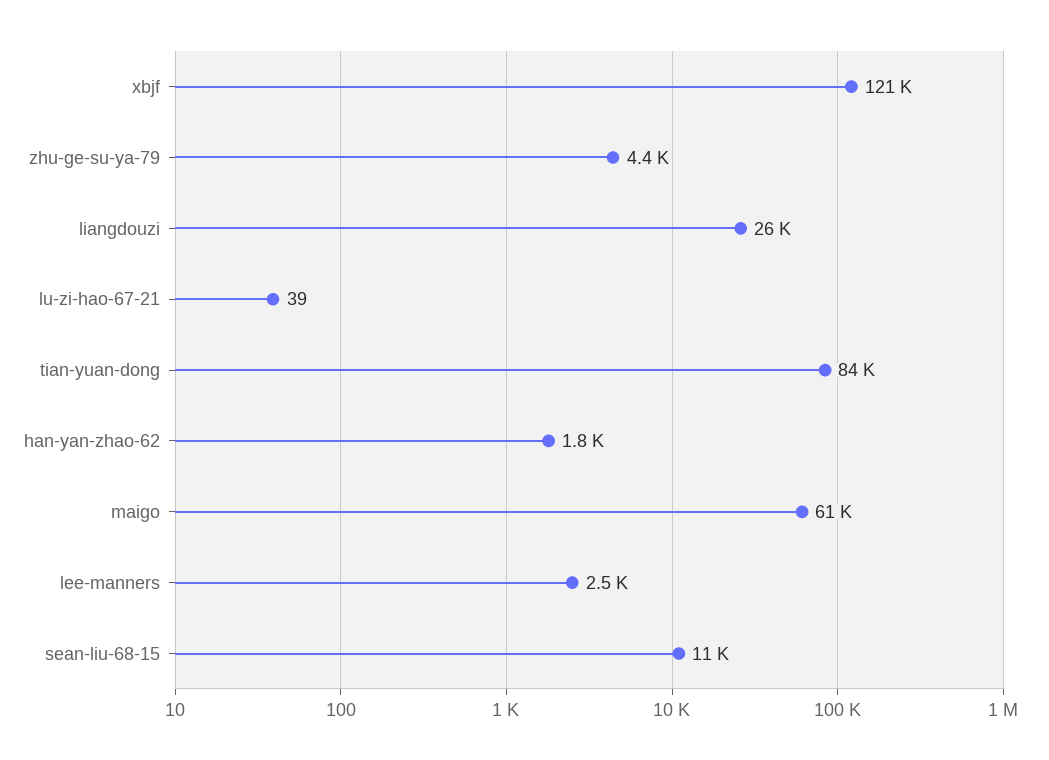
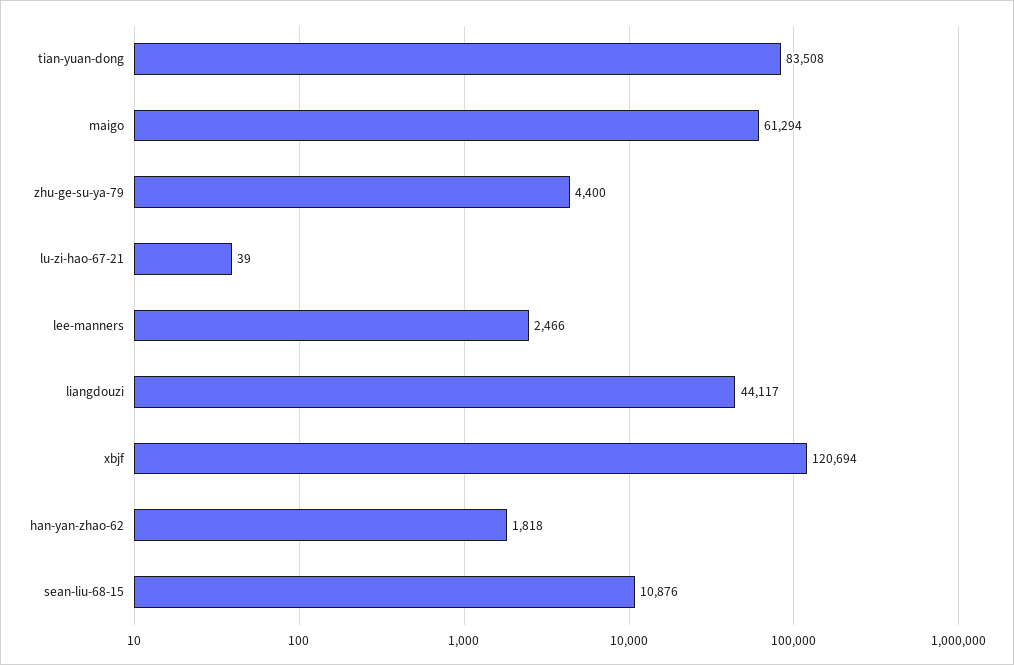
  {
    "xbjf": 120694,
    "zhu-ge-su-ya-79": 4400,
-   "liangdouzi": 26000,
+   "liangdouzi": 44117,
    "lu-zi-hao-67-21": 39,
    "tian-yuan-dong": 83508,
    "han-yan-zhao-62": 1818,
    "maigo": 61294,
    "lee-manners": 2466,
    "sean-liu-68-15": 10876
  }

